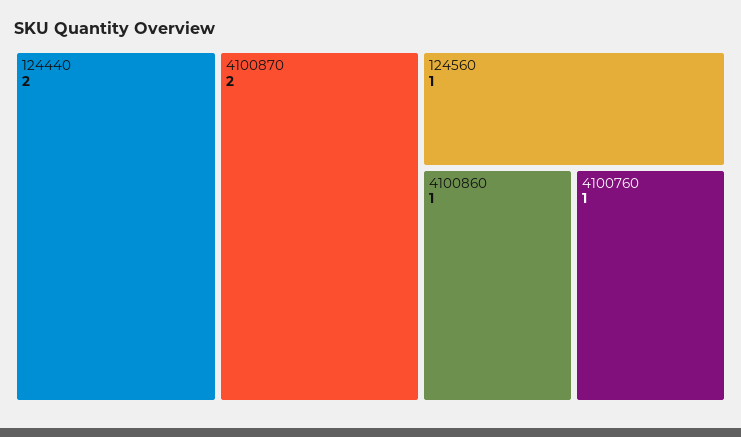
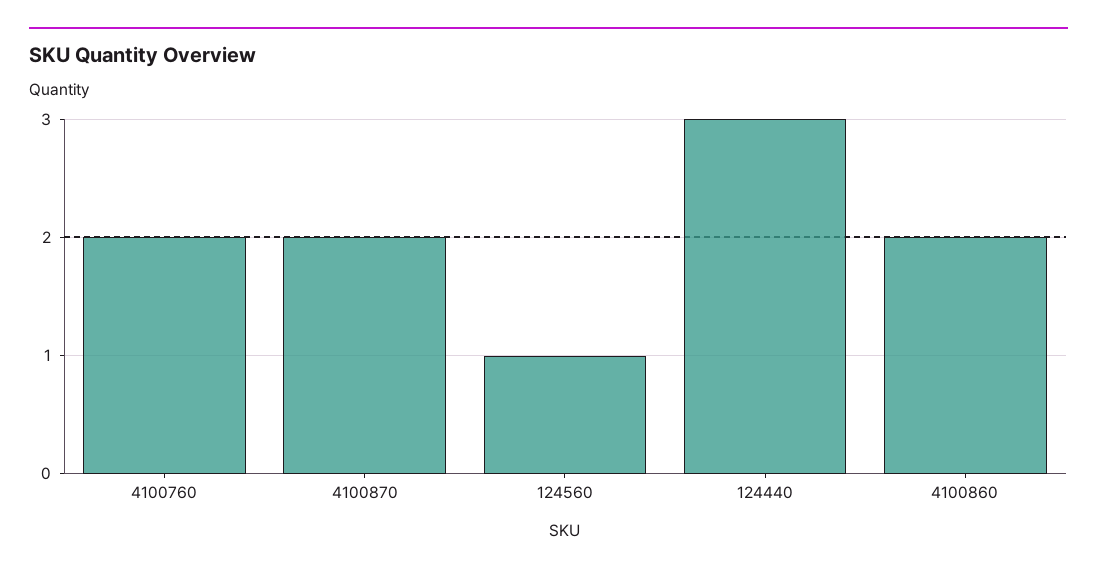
  {
-   "124440": 2,
+   "124440": 3,
    "4100870": 2,
    "124560": 1,
-   "4100860": 1,
+   "4100860": 2,
-   "4100760": 1
+   "4100760": 2
  }

